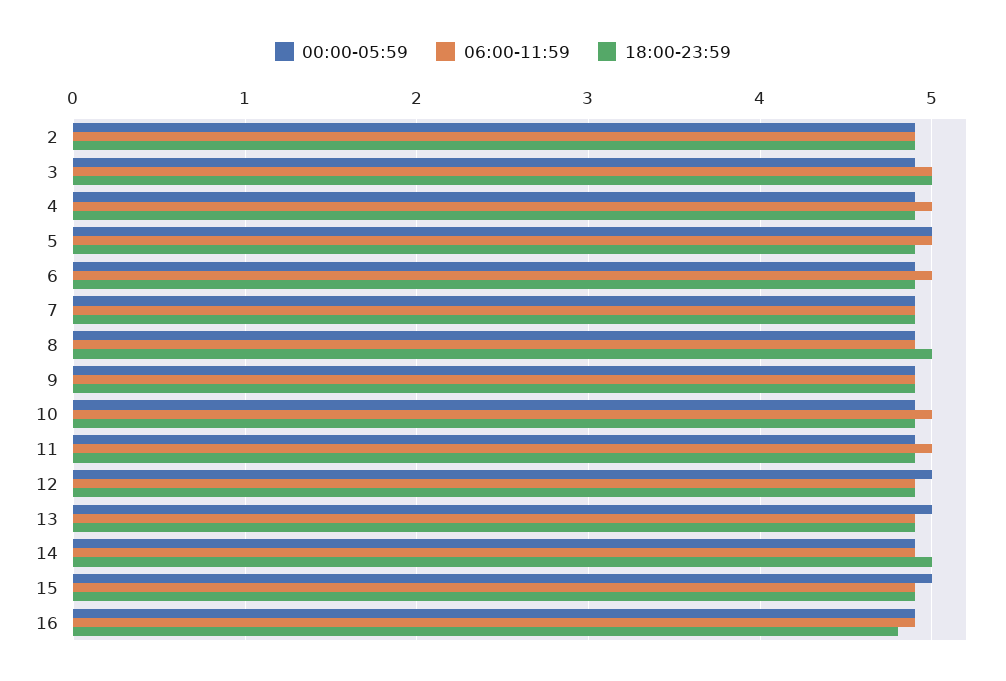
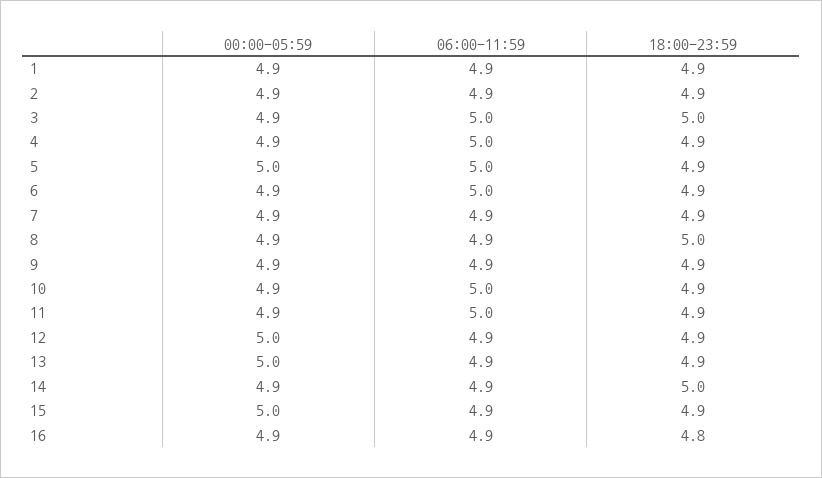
  {
    "00:00-05:59": {
      "2": 4.9,
      "3": 4.9,
      "4": 4.9,
      "5": 5,
      "6": 4.9,
      "7": 4.9,
      "8": 4.9,
      "9": 4.9,
      "10": 4.9,
      "11": 4.9,
      "12": 5,
      "13": 5,
      "14": 4.9,
      "15": 5,
-     "16": 4.9
+     "16": 4.9,
+     "1": 4.9
    },
    "06:00-11:59": {
      "2": 4.9,
      "3": 5,
      "4": 5,
      "5": 5,
      "6": 5,
      "7": 4.9,
      "8": 4.9,
      "9": 4.9,
      "10": 5,
      "11": 5,
      "12": 4.9,
      "13": 4.9,
      "14": 4.9,
      "15": 4.9,
-     "16": 4.9
+     "16": 4.9,
+     "1": 4.9
    },
    "18:00-23:59": {
      "2": 4.9,
      "3": 5,
      "4": 4.9,
      "5": 4.9,
      "6": 4.9,
      "7": 4.9,
      "8": 5,
      "9": 4.9,
      "10": 4.9,
      "11": 4.9,
      "12": 4.9,
      "13": 4.9,
      "14": 5,
      "15": 4.9,
-     "16": 4.8
+     "16": 4.8,
+     "1": 4.9
    }
  }

